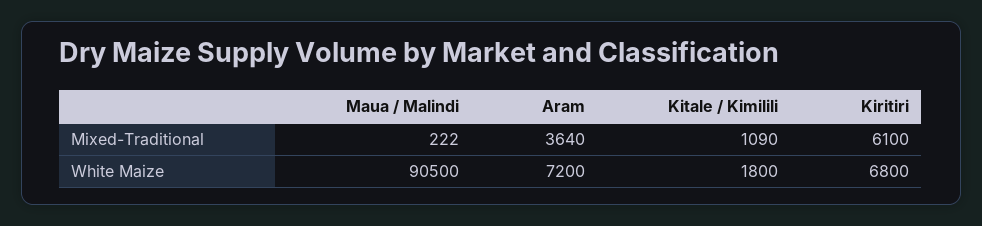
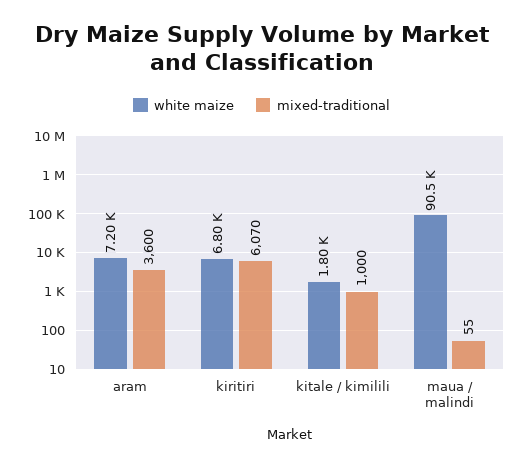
  {
    "Mixed-Traditional": {
-     "Maua / Malindi": 222,
+     "Maua / Malindi": 55,
-     "Aram": 3640,
+     "Aram": 3600,
-     "Kitale / Kimilili": 1090,
+     "Kitale / Kimilili": 1000,
-     "Kiritiri": 6100
+     "Kiritiri": 6070
    },
    "White Maize": {
      "Maua / Malindi": 90500,
      "Aram": 7200,
      "Kitale / Kimilili": 1800,
      "Kiritiri": 6800
    }
  }

